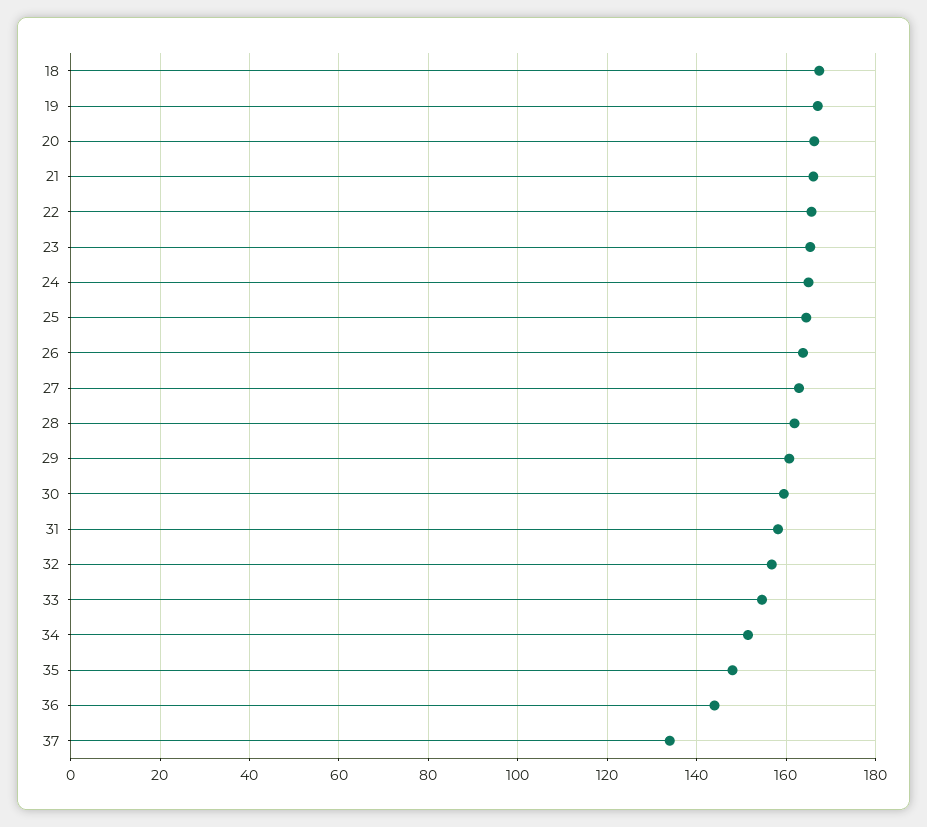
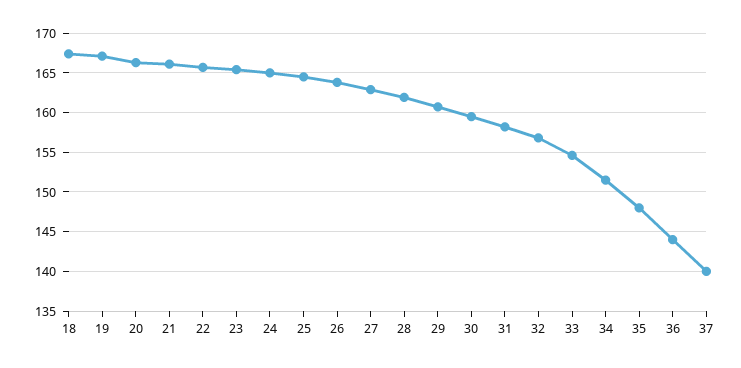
  {
    "18": 167,
    "19": 167,
    "20": 166,
    "21": 166,
    "22": 166,
    "23": 165,
    "24": 165,
    "25": 165,
    "26": 164,
    "27": 163,
    "28": 162,
    "29": 161,
    "30": 160,
    "31": 158,
    "32": 157,
    "33": 155,
    "34": 152,
    "35": 148,
    "36": 144,
-   "37": 134
+   "37": 140
  }

